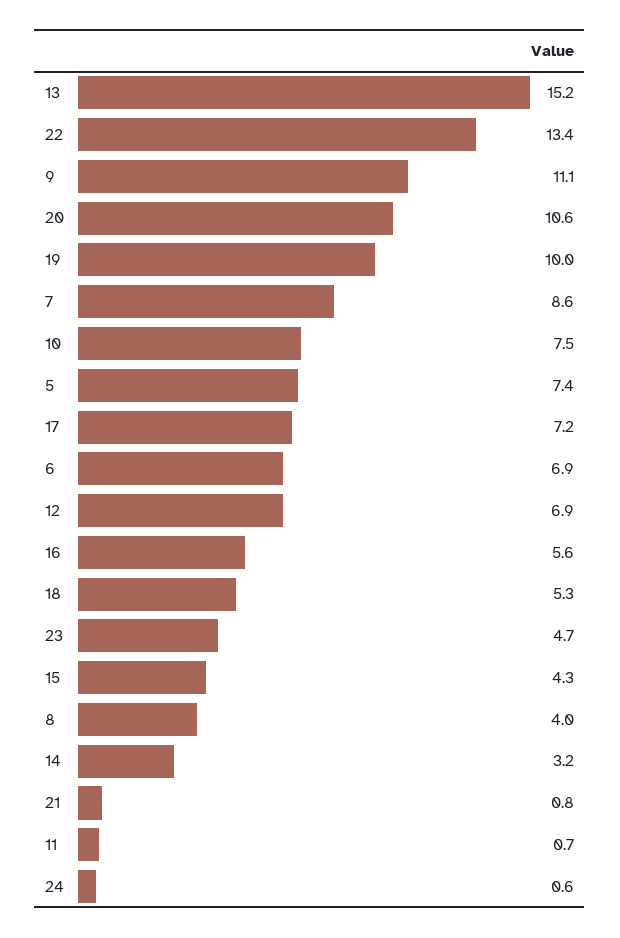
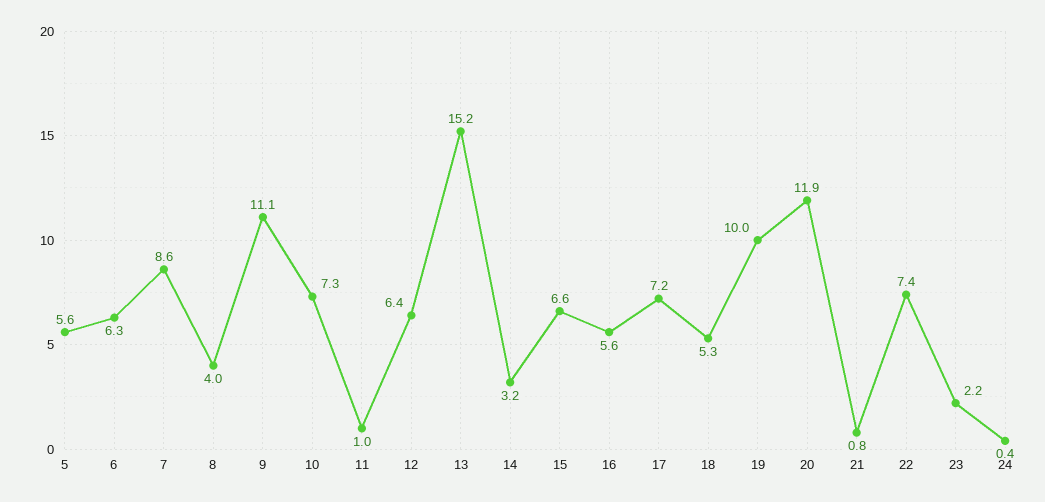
  {
    "13": 15.2,
-   "22": 13.4,
+   "22": 7.4,
    "9": 11.1,
-   "20": 10.6,
+   "20": 11.9,
    "19": 10,
    "7": 8.6,
-   "10": 7.5,
+   "10": 7.3,
-   "5": 7.4,
+   "5": 5.6,
    "17": 7.2,
-   "6": 6.9,
+   "6": 6.3,
-   "12": 6.9,
+   "12": 6.4,
    "16": 5.6,
    "18": 5.3,
-   "23": 4.7,
+   "23": 2.2,
-   "15": 4.3,
+   "15": 6.6,
    "8": 4,
    "14": 3.2,
    "21": 0.8,
-   "11": 0.7,
+   "11": 1,
-   "24": 0.6
+   "24": 0.4
  }

